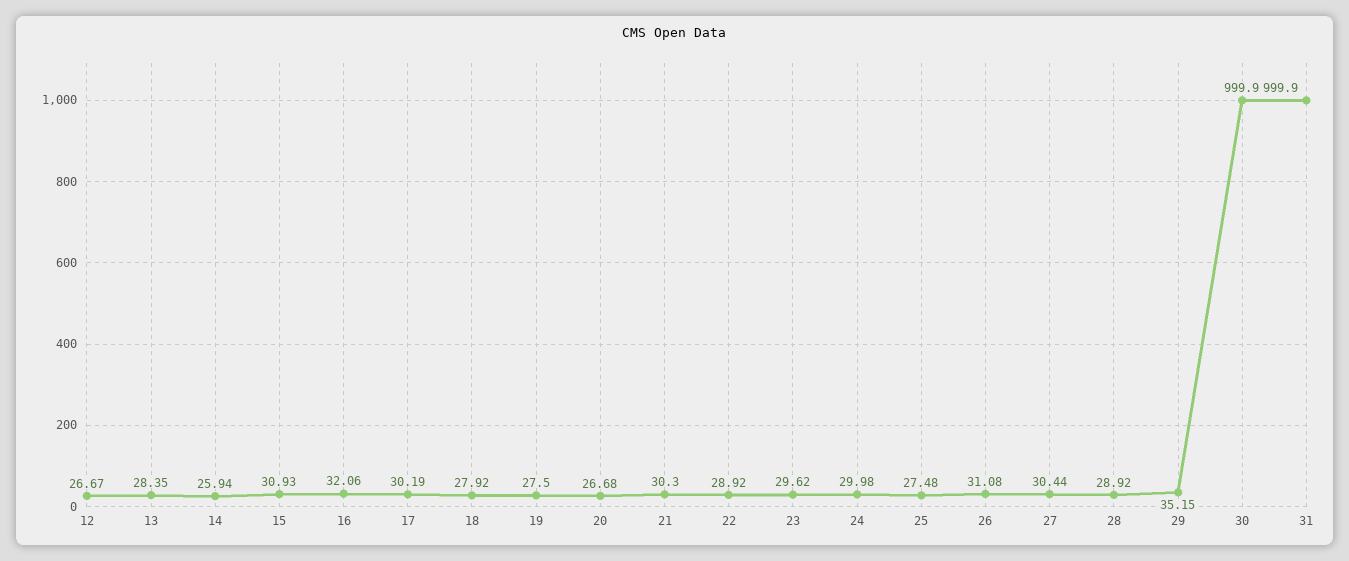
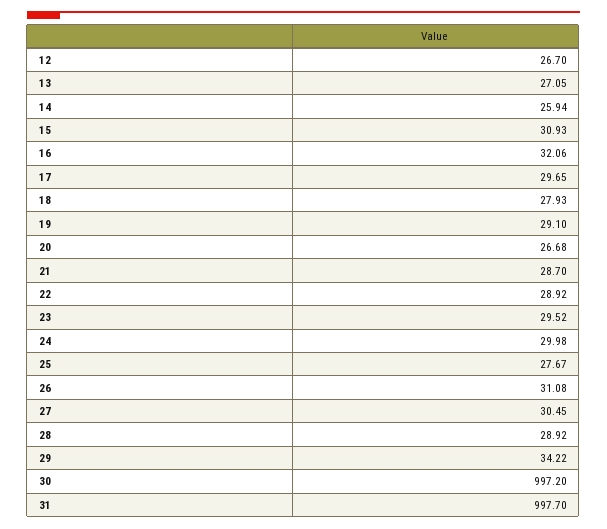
  {
-   "12": 26.67,
+   "12": 26.7,
-   "13": 28.35,
+   "13": 27.05,
    "14": 25.94,
    "15": 30.93,
    "16": 32.06,
-   "17": 30.19,
+   "17": 29.65,
-   "18": 27.92,
+   "18": 27.93,
-   "19": 27.5,
+   "19": 29.1,
    "20": 26.68,
-   "21": 30.3,
+   "21": 28.7,
    "22": 28.92,
-   "23": 29.62,
+   "23": 29.52,
    "24": 29.98,
-   "25": 27.48,
+   "25": 27.67,
    "26": 31.08,
-   "27": 30.44,
+   "27": 30.45,
    "28": 28.92,
-   "29": 35.15,
+   "29": 34.22,
-   "30": 999.9,
+   "30": 997.2,
-   "31": 999.9
+   "31": 997.7
  }

